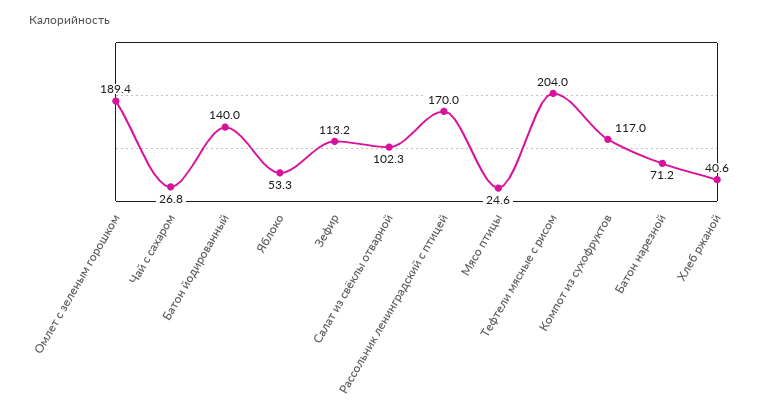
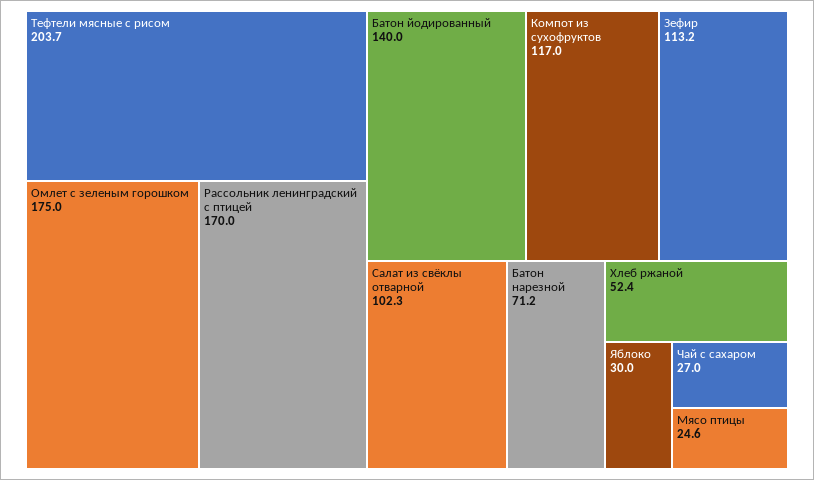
  {
-   "Омлет с зеленым горошком": 189.4,
+   "Омлет с зеленым горошком": 175,
-   "Чай с сахаром": 26.8,
+   "Чай с сахаром": 27,
    "Батон йодированный": 140,
-   "Яблоко": 53.3,
+   "Яблоко": 30,
    "Зефир": 113.2,
    "Салат из свёклы отварной": 102.3,
    "Рассольник ленинградский с птицей": 170,
    "Мясо птицы": 24.6,
-   "Тефтели мясные с рисом": 204,
+   "Тефтели мясные с рисом": 203.7,
    "Компот из сухофруктов": 117,
    "Батон нарезной": 71.2,
-   "Хлеб ржаной": 40.6
+   "Хлеб ржаной": 52.4
  }

